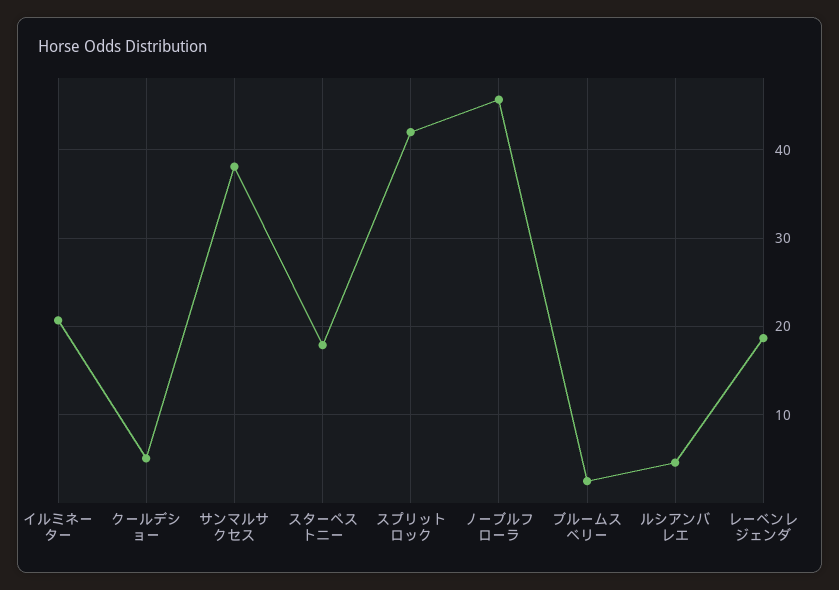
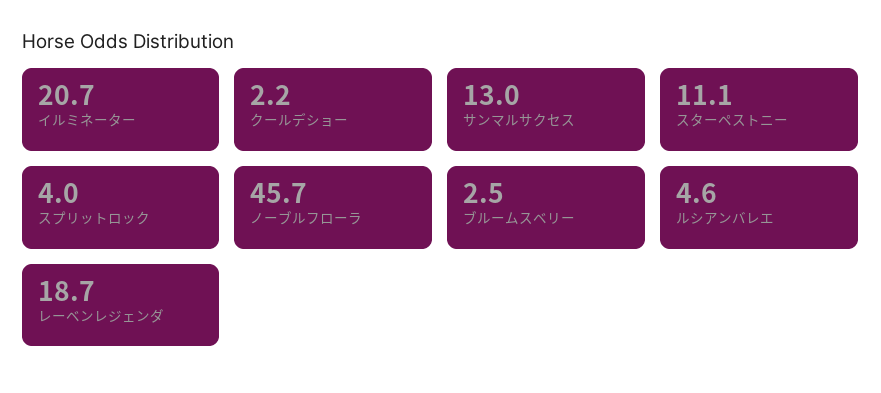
  {
    "イルミネーター": 20.7,
-   "クールデショー": 5,
+   "クールデショー": 2.2,
-   "サンマルサクセス": 38,
+   "サンマルサクセス": 13,
-   "スターペストニー": 18,
+   "スターペストニー": 11.1,
-   "スプリットロック": 42,
+   "スプリットロック": 4,
    "ノーブルフローラ": 45.7,
    "ブルームスベリー": 2.5,
    "ルシアンバレエ": 4.6,
    "レーベンレジェンダ": 18.7
  }

